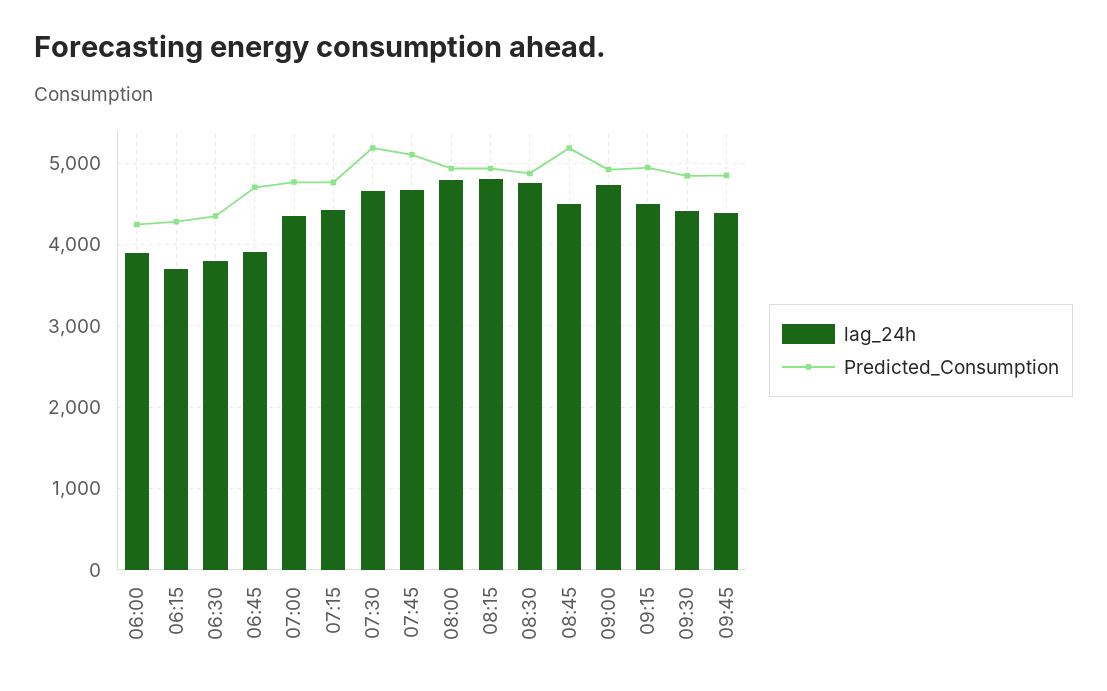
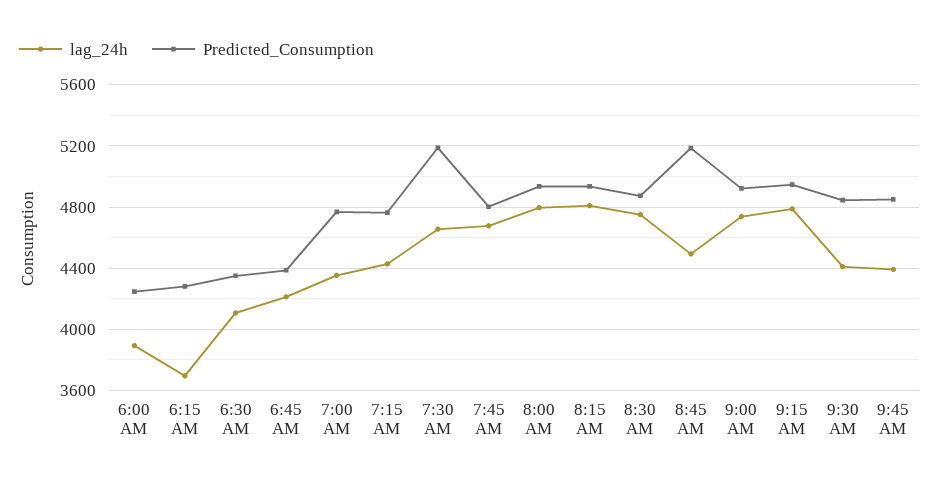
  {
    "lag_24h": {
      "06:00": 3900,
      "06:15": 3700,
-     "06:30": 3800,
+     "06:30": 4100,
-     "06:45": 3900,
+     "06:45": 4200,
      "07:00": 4350,
      "07:15": 4450,
      "07:30": 4650,
      "07:45": 4700,
      "08:00": 4800,
      "08:15": 4800,
      "08:30": 4750,
      "08:45": 4500,
      "09:00": 4750,
-     "09:15": 4500,
+     "09:15": 4800,
      "09:30": 4400,
      "09:45": 4400
    },
    "Predicted_Consumption": {
      "06:00": 4250,
      "06:15": 4300,
      "06:30": 4350,
-     "06:45": 4700,
+     "06:45": 4400,
      "07:00": 4750,
      "07:15": 4750,
      "07:30": 5200,
-     "07:45": 5100,
+     "07:45": 4800,
      "08:00": 4950,
      "08:15": 4950,
      "08:30": 4850,
      "08:45": 5200,
      "09:00": 4900,
      "09:15": 4950,
      "09:30": 4850,
      "09:45": 4850
    }
  }

